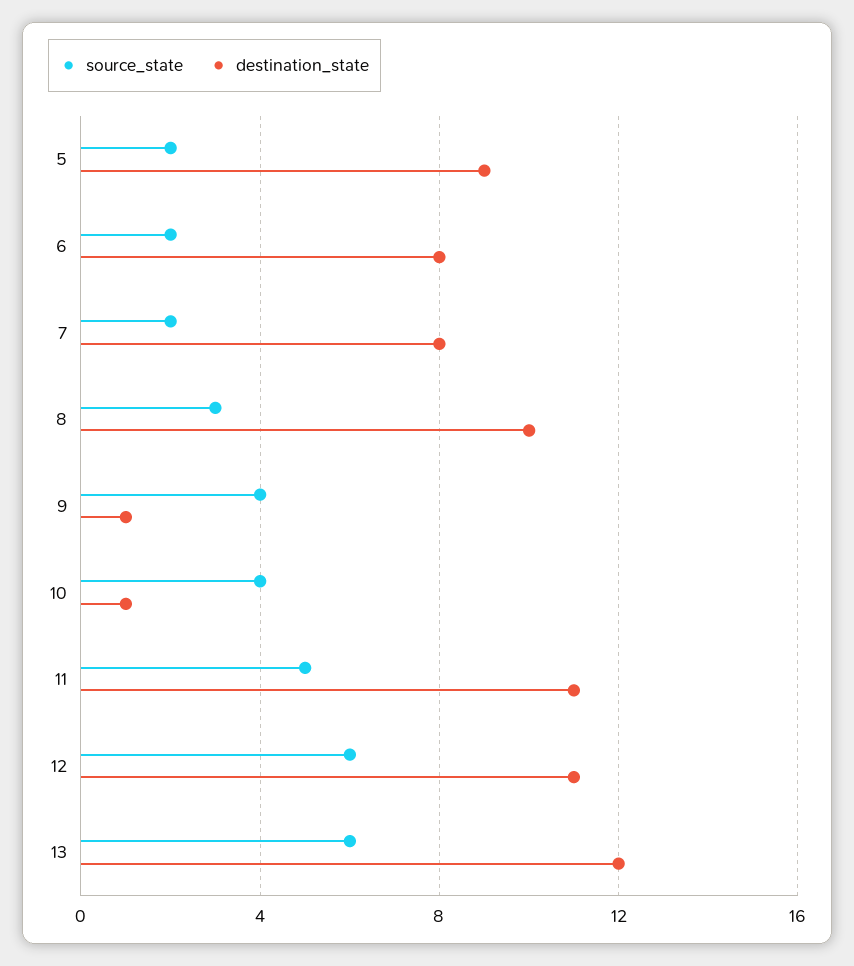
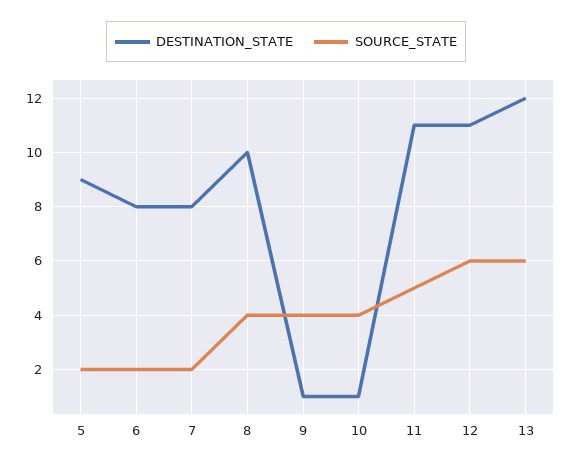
  {
    "source_state": {
      "5": 2,
      "6": 2,
      "7": 2,
-     "8": 3,
+     "8": 4,
      "9": 4,
      "10": 4,
      "11": 5,
      "12": 6,
      "13": 6
    },
    "destination_state": {
      "5": 9,
      "6": 8,
      "7": 8,
      "8": 10,
      "9": 1,
      "10": 1,
      "11": 11,
      "12": 11,
      "13": 12
    }
  }

